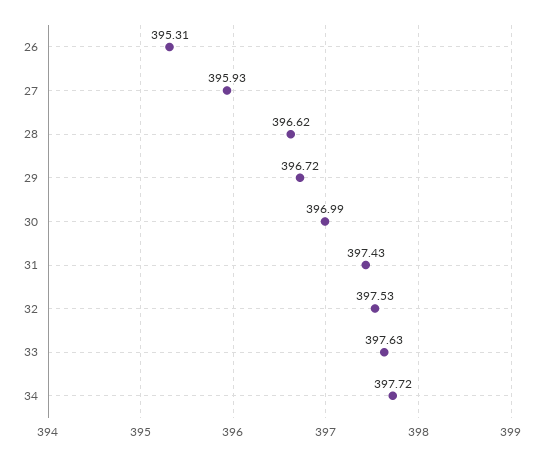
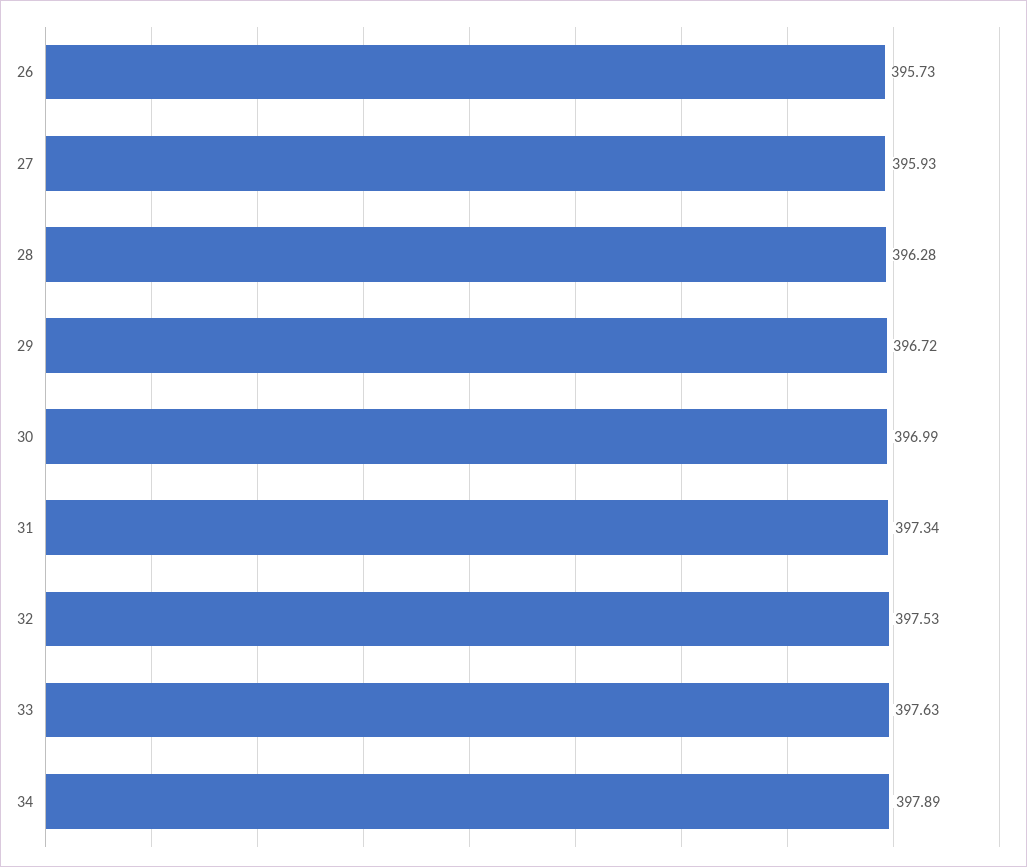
  {
-   "26": 395.31,
+   "26": 395.73,
    "27": 395.93,
-   "28": 396.62,
+   "28": 396.28,
    "29": 396.72,
    "30": 396.99,
-   "31": 397.43,
+   "31": 397.34,
    "32": 397.53,
    "33": 397.63,
-   "34": 397.72
+   "34": 397.89
  }

